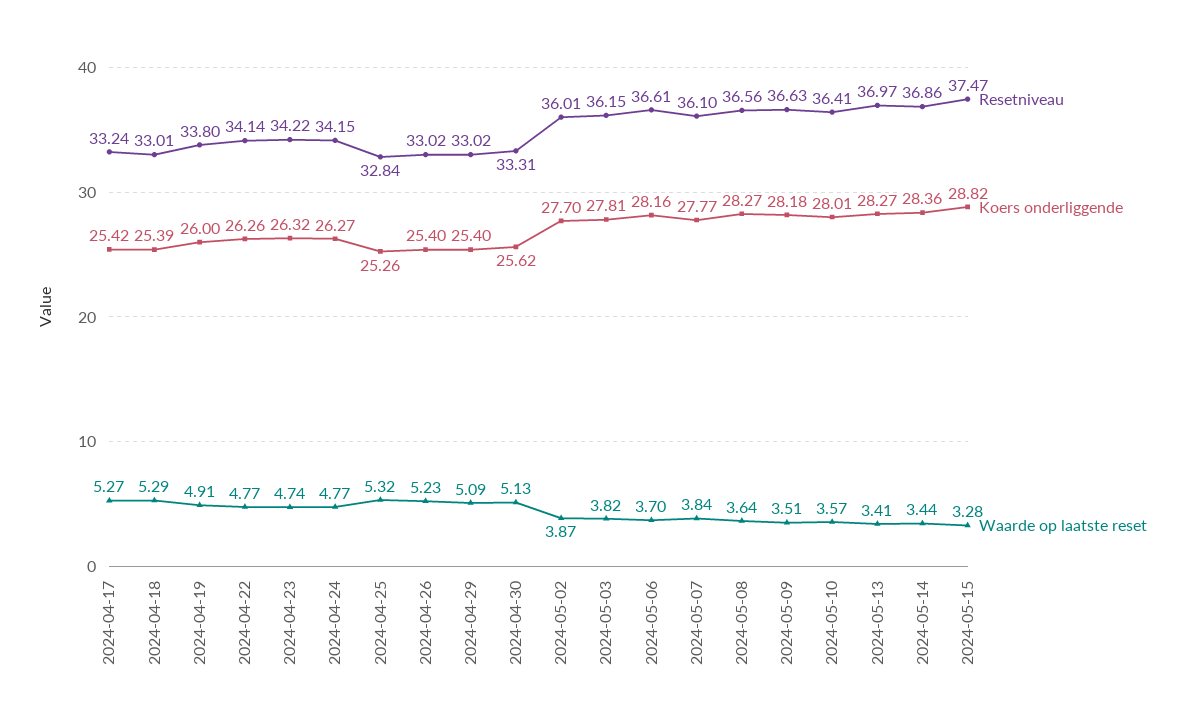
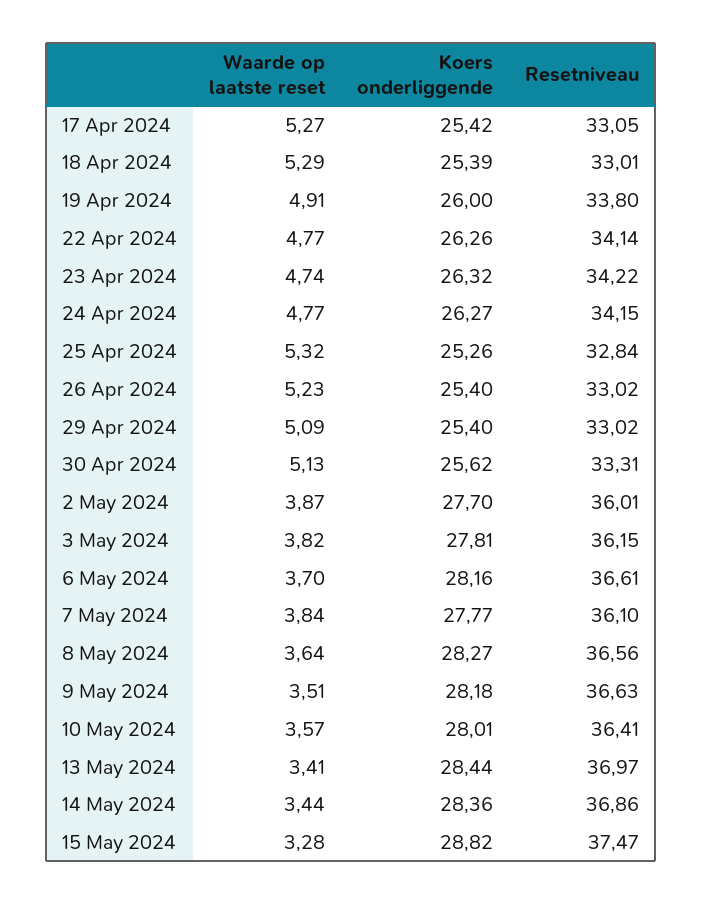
  {
    "Resetniveau": {
-     "2024-04-17": 33.24,
+     "2024-04-17": 33.05,
      "2024-04-18": 33.01,
      "2024-04-19": 33.8,
      "2024-04-22": 34.14,
      "2024-04-23": 34.22,
      "2024-04-24": 34.15,
      "2024-04-25": 32.84,
      "2024-04-26": 33.02,
      "2024-04-29": 33.02,
      "2024-04-30": 33.31,
      "2024-05-02": 36.01,
      "2024-05-03": 36.15,
      "2024-05-06": 36.61,
      "2024-05-07": 36.1,
      "2024-05-08": 36.56,
      "2024-05-09": 36.63,
      "2024-05-10": 36.41,
      "2024-05-13": 36.97,
      "2024-05-14": 36.86,
      "2024-05-15": 37.47
    },
    "Koers onderliggende": {
      "2024-04-17": 25.42,
      "2024-04-18": 25.39,
      "2024-04-19": 26,
      "2024-04-22": 26.26,
      "2024-04-23": 26.32,
      "2024-04-24": 26.27,
      "2024-04-25": 25.26,
      "2024-04-26": 25.4,
      "2024-04-29": 25.4,
      "2024-04-30": 25.62,
      "2024-05-02": 27.7,
      "2024-05-03": 27.81,
      "2024-05-06": 28.16,
      "2024-05-07": 27.77,
      "2024-05-08": 28.27,
      "2024-05-09": 28.18,
      "2024-05-10": 28.01,
-     "2024-05-13": 28.27,
+     "2024-05-13": 28.44,
      "2024-05-14": 28.36,
      "2024-05-15": 28.82
    },
    "Waarde op laatste reset": {
      "2024-04-17": 5.27,
      "2024-04-18": 5.29,
      "2024-04-19": 4.91,
      "2024-04-22": 4.77,
      "2024-04-23": 4.74,
      "2024-04-24": 4.77,
      "2024-04-25": 5.32,
      "2024-04-26": 5.23,
      "2024-04-29": 5.09,
      "2024-04-30": 5.13,
      "2024-05-02": 3.87,
      "2024-05-03": 3.82,
      "2024-05-06": 3.7,
      "2024-05-07": 3.84,
      "2024-05-08": 3.64,
      "2024-05-09": 3.51,
      "2024-05-10": 3.57,
      "2024-05-13": 3.41,
      "2024-05-14": 3.44,
      "2024-05-15": 3.28
    }
  }

